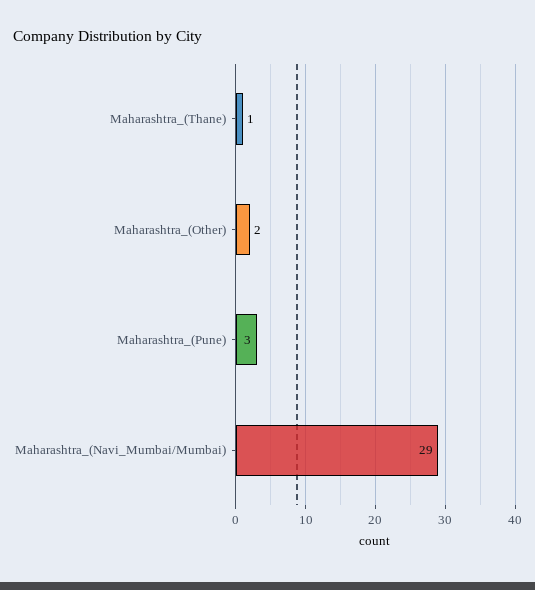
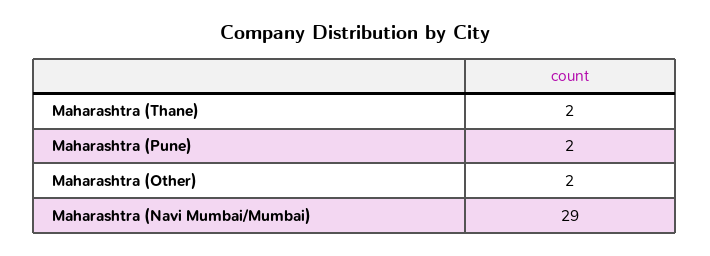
  {
-   "Maharashtra_(Thane)": 1,
+   "Maharashtra_(Thane)": 2,
    "Maharashtra_(Other)": 2,
-   "Maharashtra_(Pune)": 3,
+   "Maharashtra_(Pune)": 2,
    "Maharashtra_(Navi_Mumbai/Mumbai)": 29
  }

